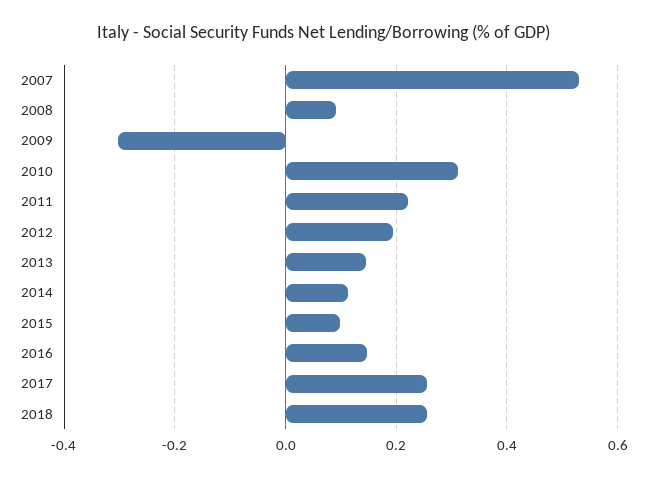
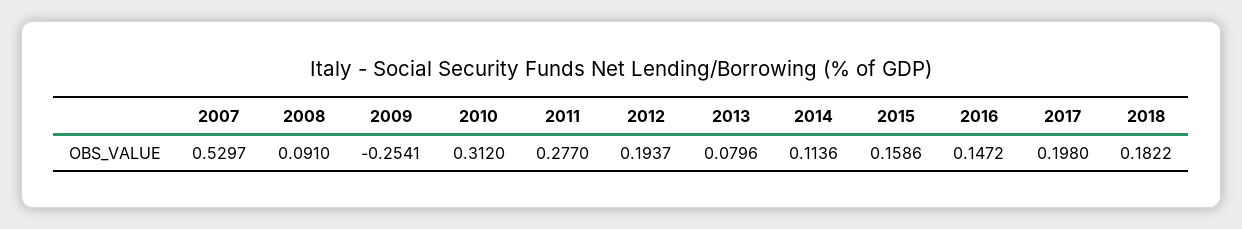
  {
    "2007": 0.5297,
    "2008": 0.091,
-   "2009": -0.3,
+   "2009": -0.2541,
    "2010": 0.312,
-   "2011": 0.22,
+   "2011": 0.277,
    "2012": 0.1937,
-   "2013": 0.14,
+   "2013": 0.0796,
    "2014": 0.1136,
-   "2015": 0.1,
+   "2015": 0.1586,
    "2016": 0.1472,
-   "2017": 0.26,
+   "2017": 0.198,
-   "2018": 0.26
+   "2018": 0.1822
  }

